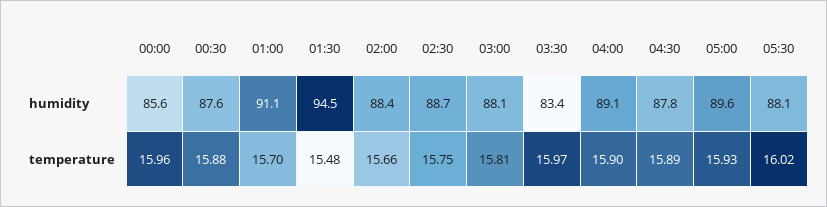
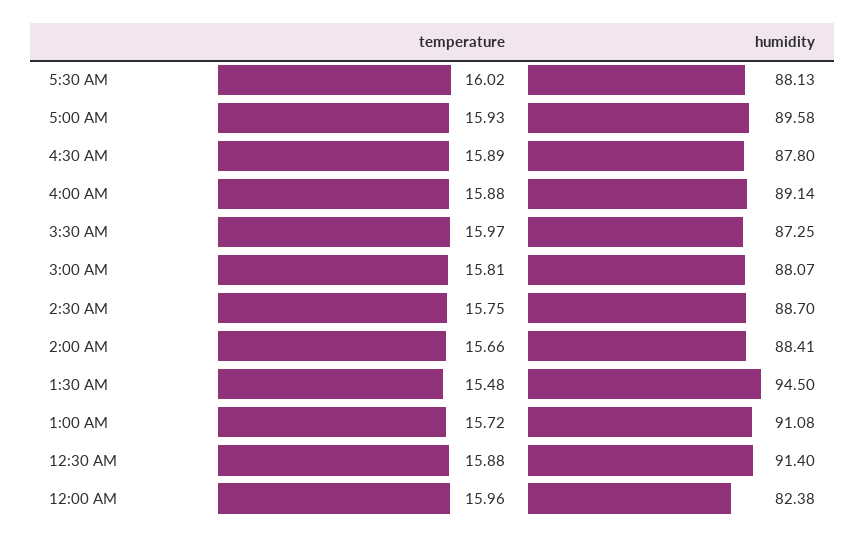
  {
    "00:00": {
-     "humidity": 85.6,
+     "humidity": 82.38,
      "temperature": 15.96
    },
    "00:30": {
-     "humidity": 87.6,
+     "humidity": 91.4,
      "temperature": 15.88
    },
    "01:00": {
      "humidity": 91.08,
-     "temperature": 15.7
+     "temperature": 15.72
    },
    "01:30": {
      "humidity": 94.5,
      "temperature": 15.48
    },
    "02:00": {
      "humidity": 88.41,
      "temperature": 15.66
    },
    "02:30": {
      "humidity": 88.7,
      "temperature": 15.75
    },
    "03:00": {
      "humidity": 88.07,
      "temperature": 15.81
    },
    "03:30": {
-     "humidity": 83.4,
+     "humidity": 87.25,
      "temperature": 15.97
    },
    "04:00": {
      "humidity": 89.14,
-     "temperature": 15.9
+     "temperature": 15.88
    },
    "04:30": {
      "humidity": 87.8,
      "temperature": 15.89
    },
    "05:00": {
      "humidity": 89.58,
      "temperature": 15.93
    },
    "05:30": {
      "humidity": 88.13,
      "temperature": 16.02
    }
  }

